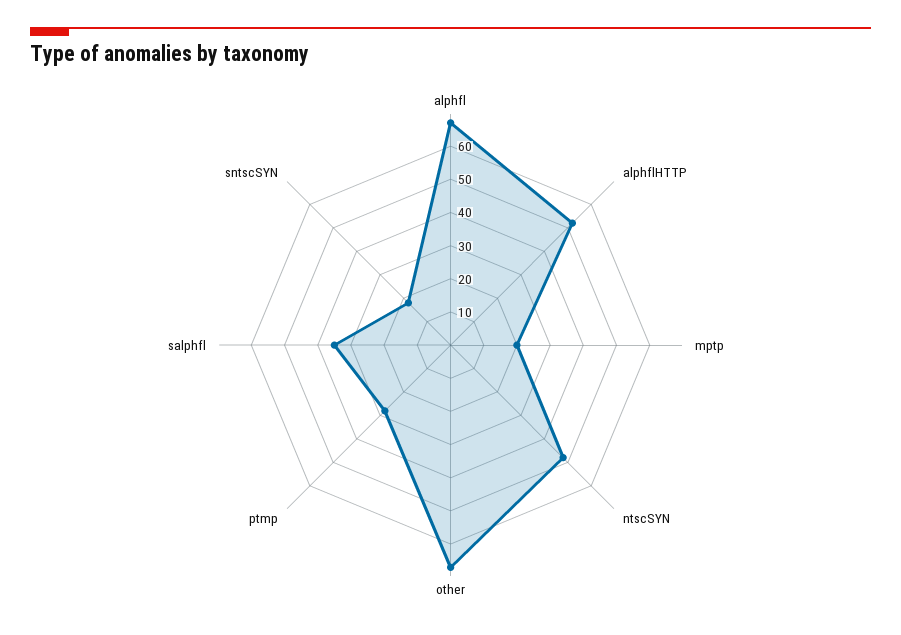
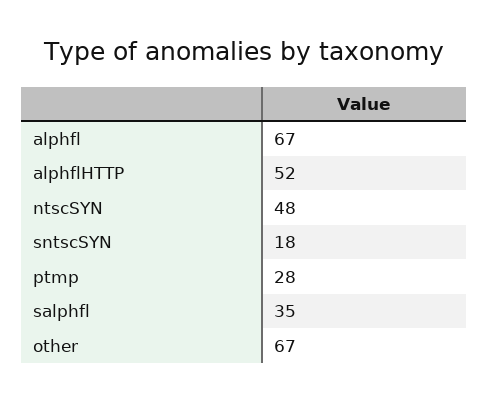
  {
    "alphfl": 67,
    "alphflHTTP": 52,
-   "mptp": 20,
    "ntscSYN": 48,
    "other": 67,
    "ptmp": 28,
    "salphfl": 35,
    "sntscSYN": 18
  }

